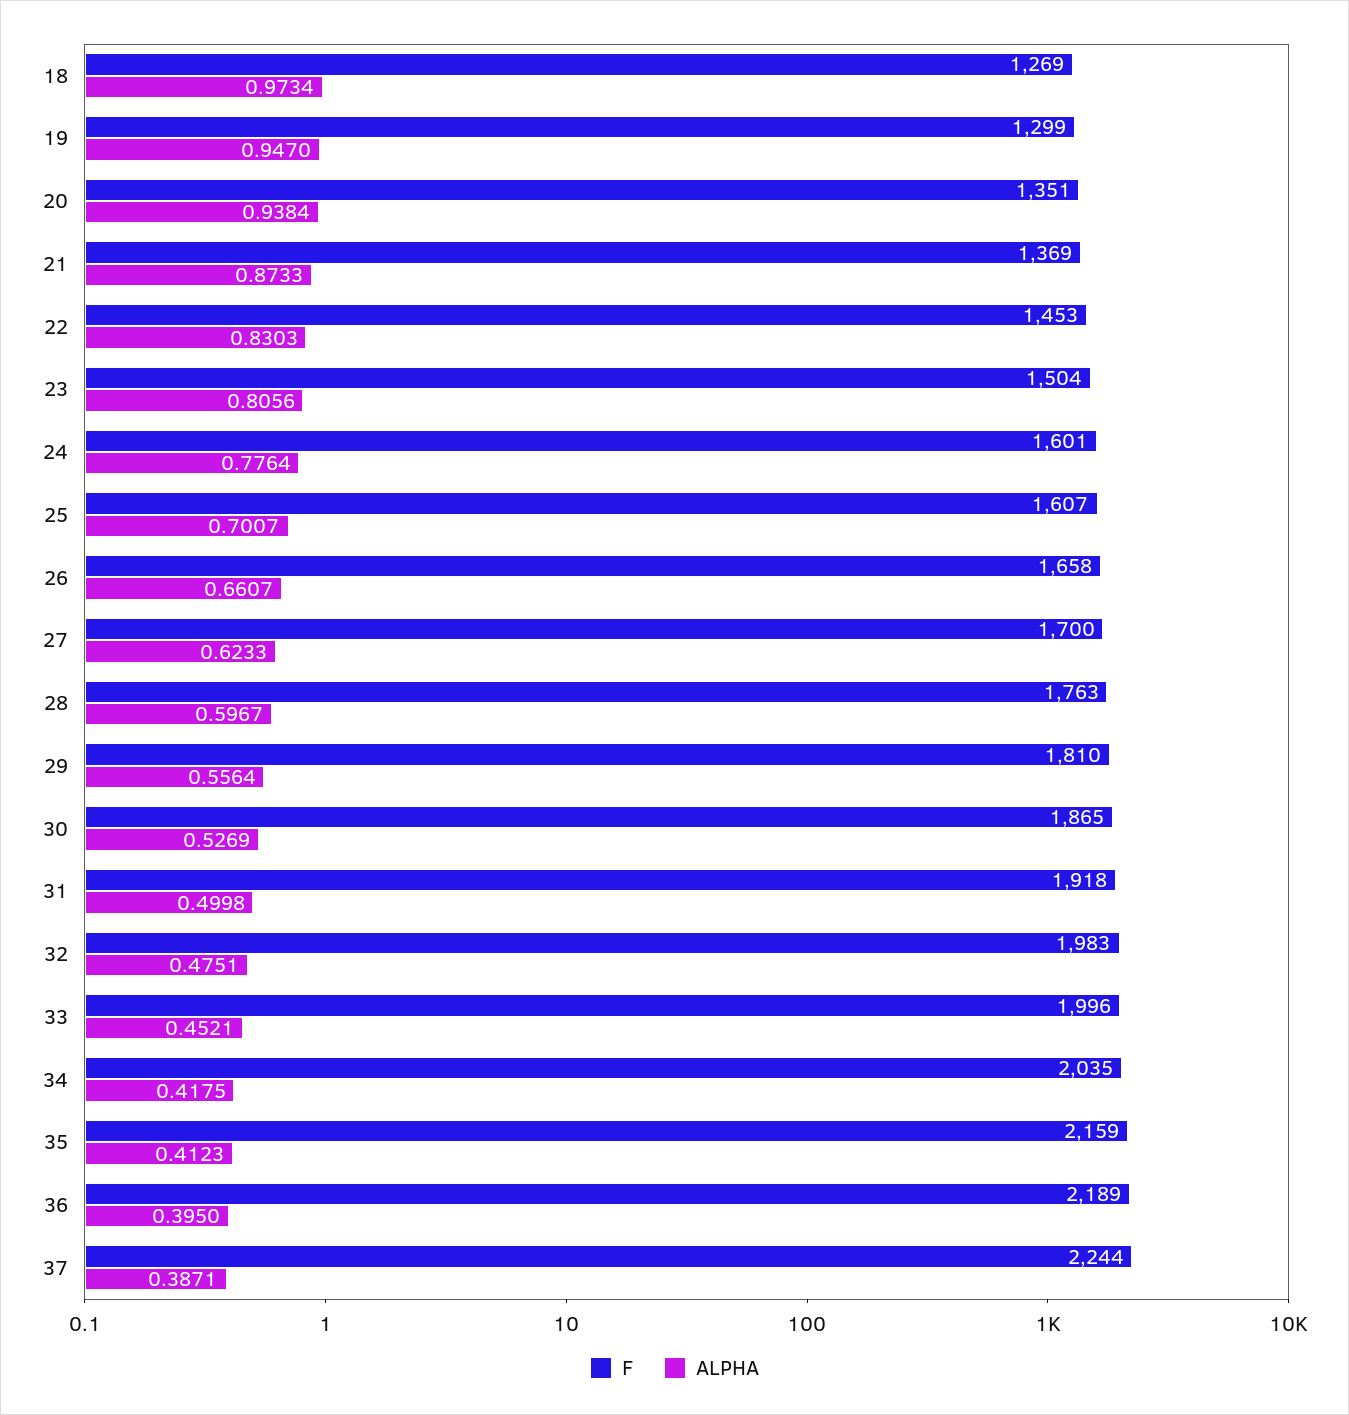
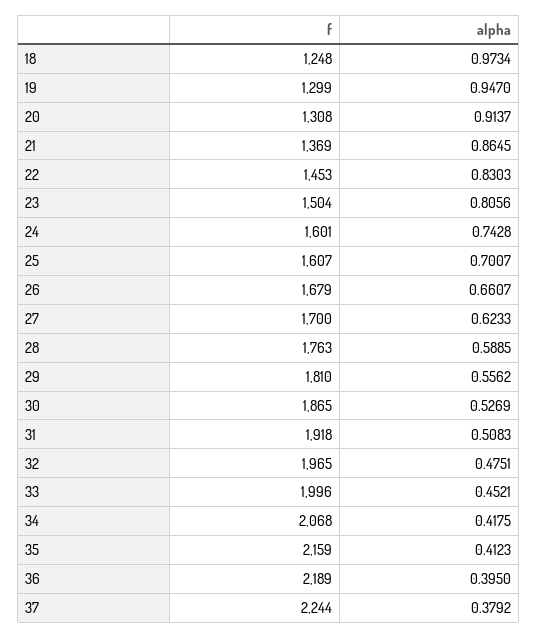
  {
    "F": {
-     "18": 1269,
+     "18": 1248,
      "19": 1299,
-     "20": 1351,
+     "20": 1308,
      "21": 1369,
      "22": 1453,
      "23": 1504,
      "24": 1601,
      "25": 1607,
-     "26": 1658,
+     "26": 1679,
      "27": 1700,
      "28": 1763,
      "29": 1810,
      "30": 1865,
      "31": 1918,
-     "32": 1983,
+     "32": 1965,
      "33": 1996,
-     "34": 2035,
+     "34": 2068,
      "35": 2159,
      "36": 2189,
      "37": 2244
    },
    "ALPHA": {
      "18": 0.9734,
      "19": 0.947,
-     "20": 0.9384,
+     "20": 0.9137,
-     "21": 0.8733,
+     "21": 0.8645,
      "22": 0.8303,
      "23": 0.8056,
-     "24": 0.7764,
+     "24": 0.7428,
      "25": 0.7007,
      "26": 0.6607,
      "27": 0.6233,
-     "28": 0.5967,
+     "28": 0.5885,
-     "29": 0.5564,
+     "29": 0.5562,
      "30": 0.5269,
-     "31": 0.4998,
+     "31": 0.5083,
      "32": 0.4751,
      "33": 0.4521,
      "34": 0.4175,
      "35": 0.4123,
      "36": 0.395,
-     "37": 0.3871
+     "37": 0.3792
    }
  }

